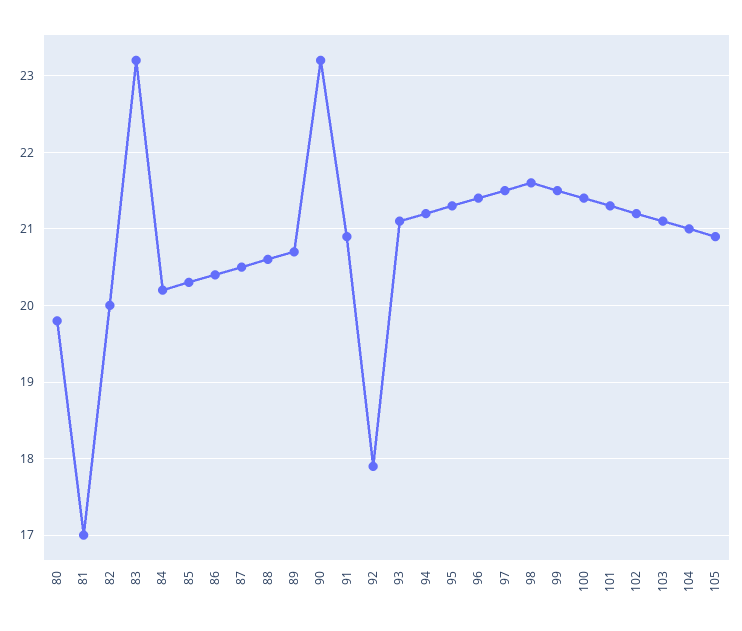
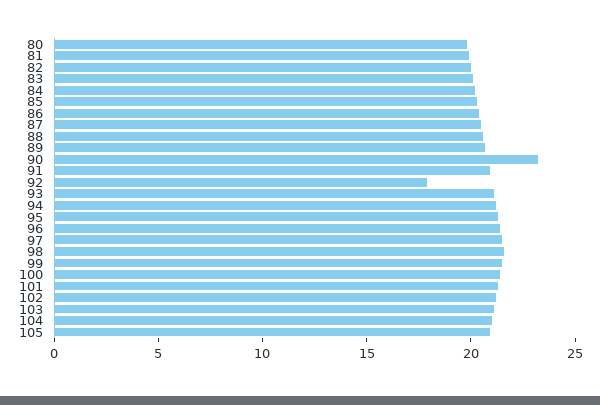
  {
    "80": 19.8,
-   "81": 17,
+   "81": 20,
    "82": 20,
-   "83": 23.2,
+   "83": 20,
    "84": 20.2,
    "85": 20.3,
    "86": 20.4,
    "87": 20.5,
    "88": 20.6,
    "89": 20.7,
    "90": 23.2,
    "91": 20.9,
    "92": 17.9,
    "93": 21.1,
    "94": 21.2,
    "95": 21.3,
    "96": 21.4,
    "97": 21.5,
    "98": 21.6,
    "99": 21.5,
    "100": 21.4,
    "101": 21.3,
    "102": 21.2,
    "103": 21.1,
    "104": 21,
    "105": 20.9
  }

